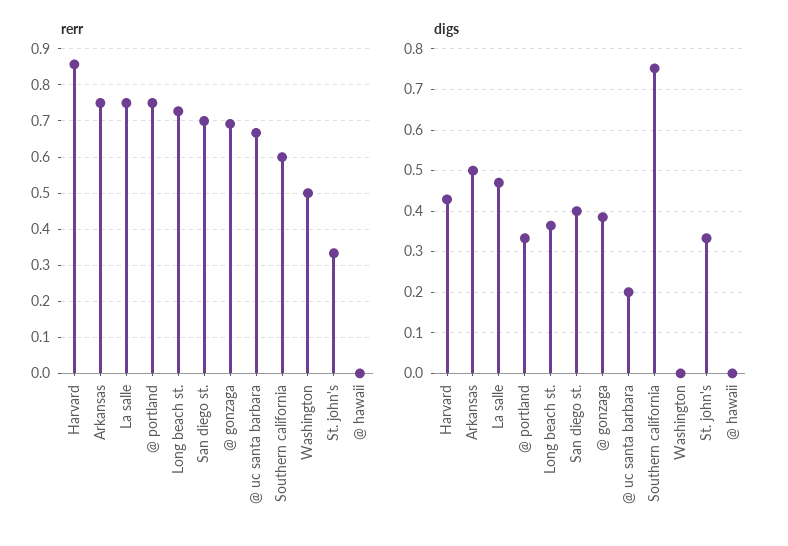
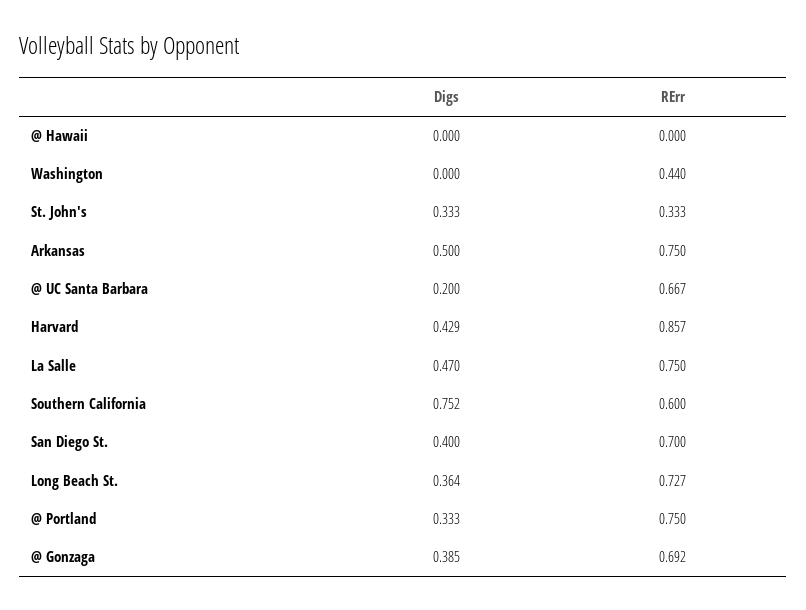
  {
    "rerr": {
      "Harvard": 0.857,
      "Arkansas": 0.75,
      "La salle": 0.75,
      "@ portland": 0.75,
      "Long beach st.": 0.727,
      "San diego st.": 0.7,
      "@ gonzaga": 0.692,
      "@ uc santa barbara": 0.667,
      "Southern california": 0.6,
-     "Washington": 0.5,
+     "Washington": 0.44,
      "St. john's": 0.333,
      "@ hawaii": 0
    },
    "digs": {
      "Harvard": 0.429,
      "Arkansas": 0.5,
      "La salle": 0.47,
      "@ portland": 0.333,
      "Long beach st.": 0.364,
      "San diego st.": 0.4,
      "@ gonzaga": 0.385,
      "@ uc santa barbara": 0.2,
      "Southern california": 0.752,
      "Washington": 0,
      "St. john's": 0.333,
      "@ hawaii": 0
    }
  }

